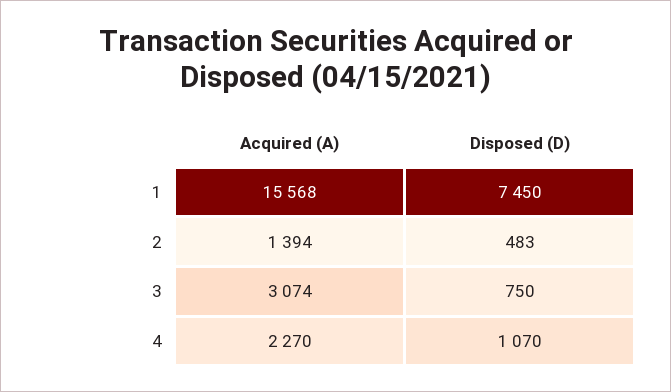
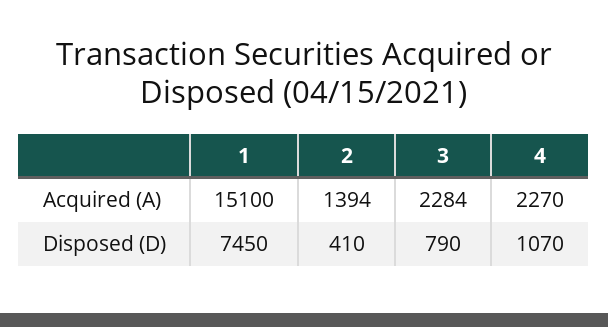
  {
    "Acquired (A)": {
-     "1": 15568,
+     "1": 15100,
      "2": 1394,
-     "3": 3074,
+     "3": 2284,
      "4": 2270
    },
    "Disposed (D)": {
      "1": 7450,
-     "2": 483,
+     "2": 410,
-     "3": 750,
+     "3": 790,
      "4": 1070
    }
  }

